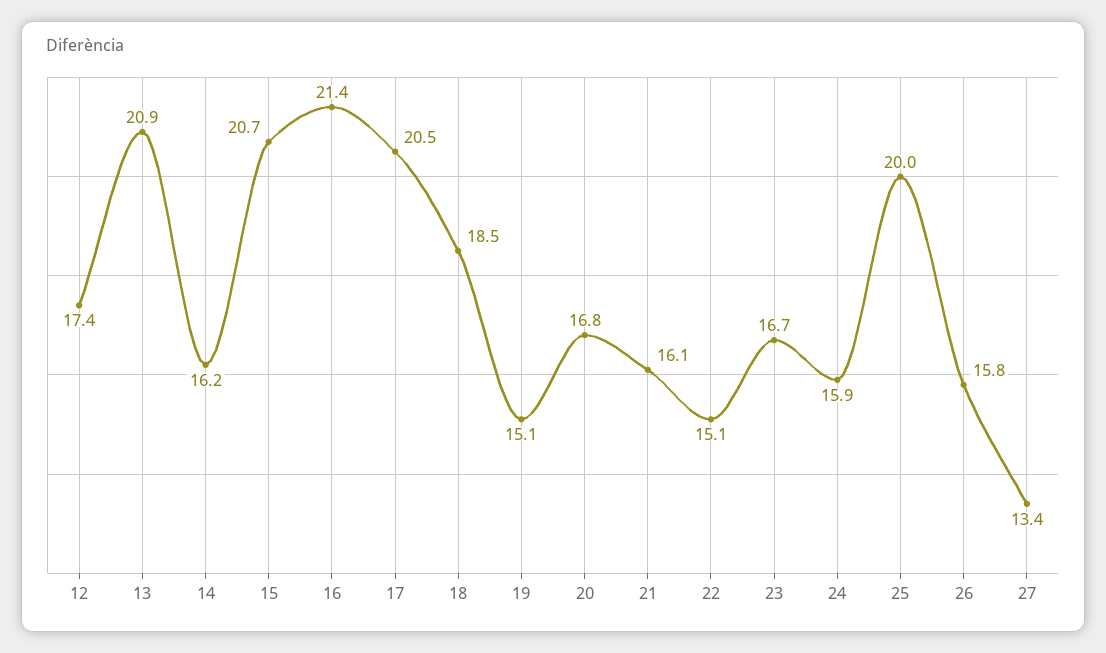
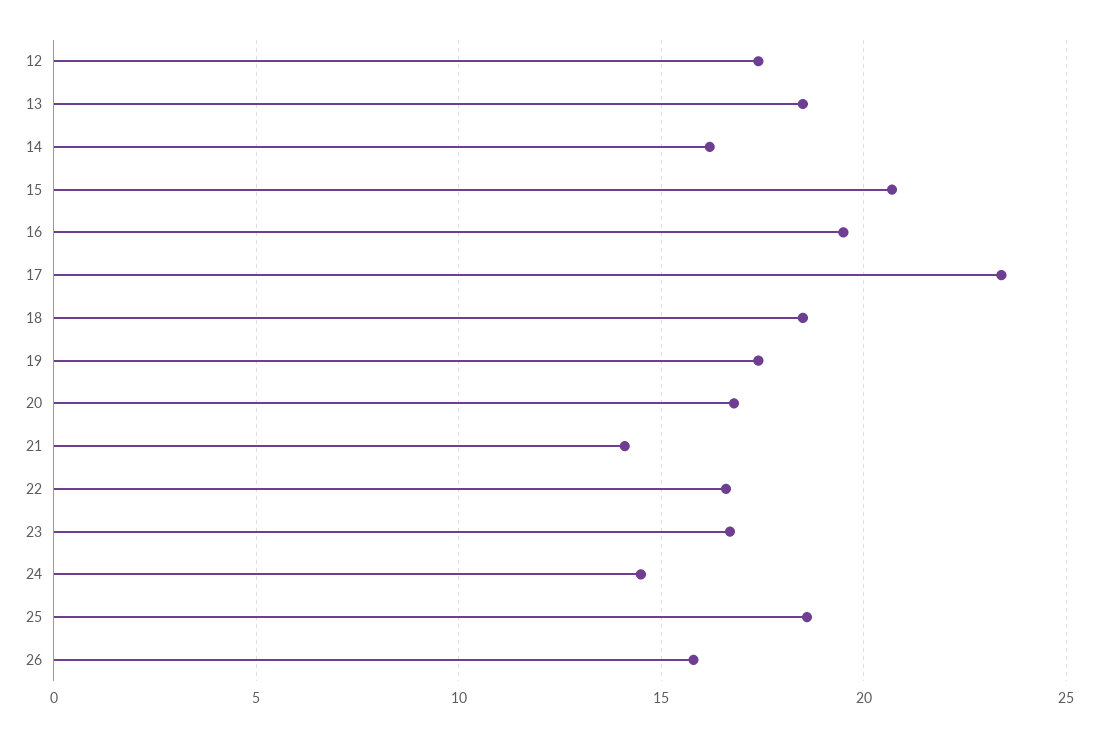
  {
    "12": 17.4,
-   "13": 20.9,
+   "13": 18.5,
    "14": 16.2,
    "15": 20.7,
-   "16": 21.4,
+   "16": 19.5,
-   "17": 20.5,
+   "17": 23.5,
    "18": 18.5,
-   "19": 15.1,
+   "19": 17.5,
    "20": 16.8,
-   "21": 16.1,
+   "21": 14,
-   "22": 15.1,
+   "22": 16.5,
    "23": 16.7,
-   "24": 15.9,
+   "24": 14.5,
-   "25": 20,
+   "25": 18.5,
-   "26": 15.8,
+   "26": 15.8
-   "27": 13.4
  }

